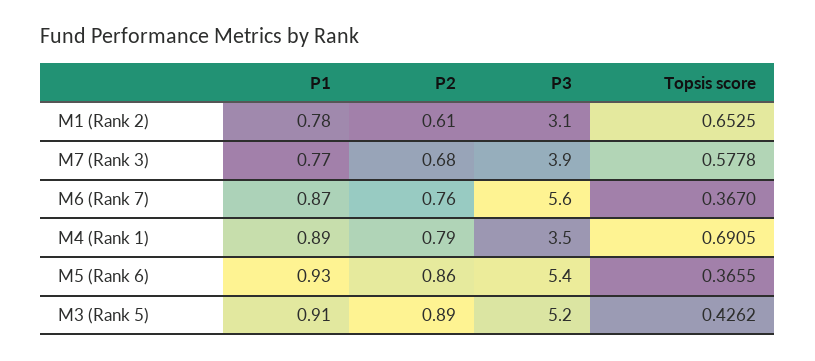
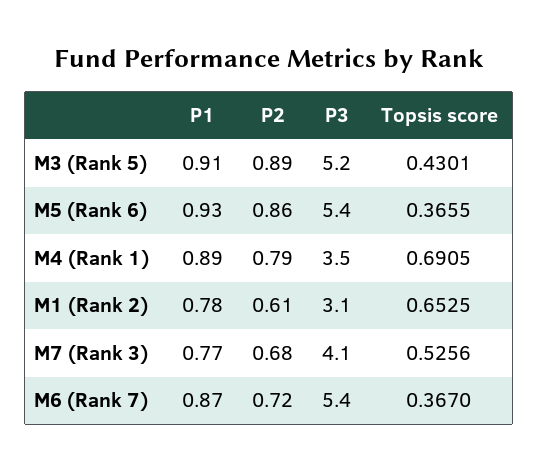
  {
    "P1": {
      "M1 (Rank 2)": 0.78,
      "M7 (Rank 3)": 0.77,
      "M6 (Rank 7)": 0.87,
      "M4 (Rank 1)": 0.89,
      "M5 (Rank 6)": 0.93,
      "M3 (Rank 5)": 0.91
    },
    "P2": {
      "M1 (Rank 2)": 0.61,
      "M7 (Rank 3)": 0.68,
-     "M6 (Rank 7)": 0.76,
+     "M6 (Rank 7)": 0.72,
      "M4 (Rank 1)": 0.79,
      "M5 (Rank 6)": 0.86,
      "M3 (Rank 5)": 0.89
    },
    "P3": {
      "M1 (Rank 2)": 3.1,
-     "M7 (Rank 3)": 3.9,
+     "M7 (Rank 3)": 4.1,
-     "M6 (Rank 7)": 5.6,
+     "M6 (Rank 7)": 5.4,
      "M4 (Rank 1)": 3.5,
      "M5 (Rank 6)": 5.4,
      "M3 (Rank 5)": 5.2
    },
    "Topsis score": {
      "M1 (Rank 2)": 0.6525,
-     "M7 (Rank 3)": 0.5778,
+     "M7 (Rank 3)": 0.5256,
      "M6 (Rank 7)": 0.367,
      "M4 (Rank 1)": 0.6905,
      "M5 (Rank 6)": 0.3655,
-     "M3 (Rank 5)": 0.4262
+     "M3 (Rank 5)": 0.4301
    }
  }

